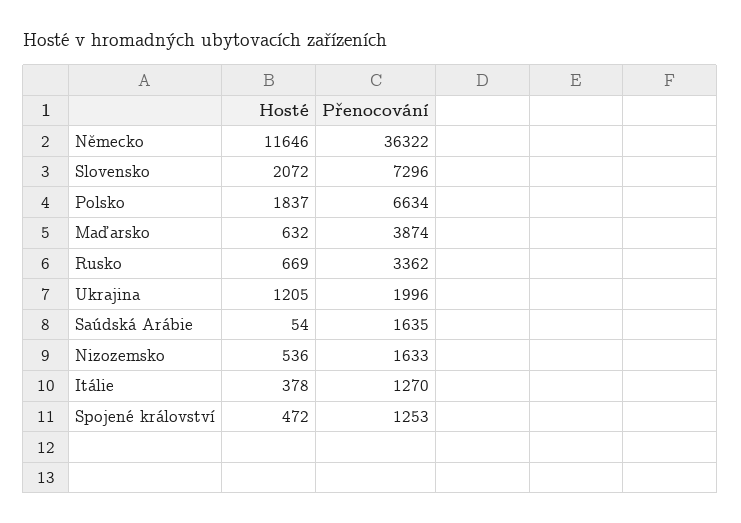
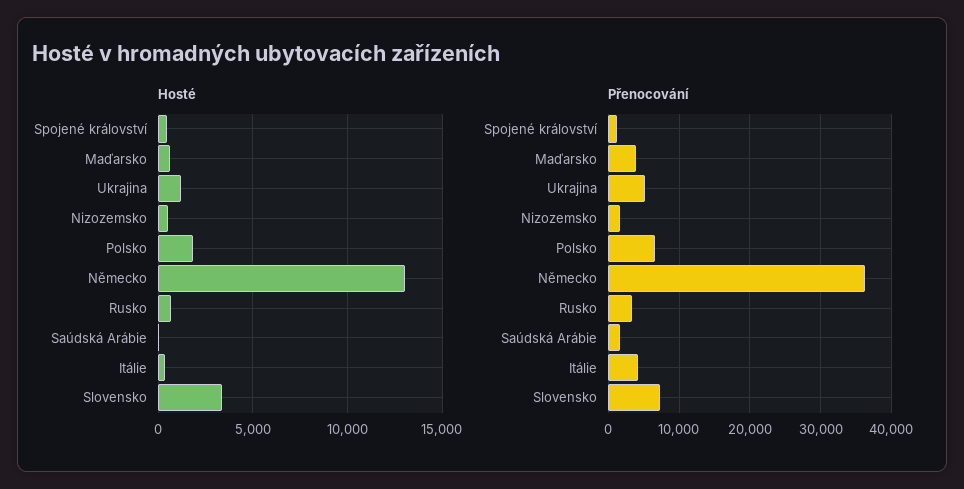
  {
    "Hosté": {
-     "Německo": 11646,
+     "Německo": 13000,
-     "Slovensko": 2072,
+     "Slovensko": 3500,
      "Polsko": 1837,
      "Maďarsko": 632,
      "Rusko": 669,
      "Ukrajina": 1205,
      "Saúdská Arábie": 54,
      "Nizozemsko": 536,
      "Itálie": 378,
      "Spojené království": 472
    },
    "Přenocování": {
      "Německo": 36322,
      "Slovensko": 7296,
      "Polsko": 6634,
      "Maďarsko": 3874,
      "Rusko": 3362,
-     "Ukrajina": 1996,
+     "Ukrajina": 5000,
      "Saúdská Arábie": 1635,
      "Nizozemsko": 1633,
-     "Itálie": 1270,
+     "Itálie": 4000,
      "Spojené království": 1253
    }
  }

